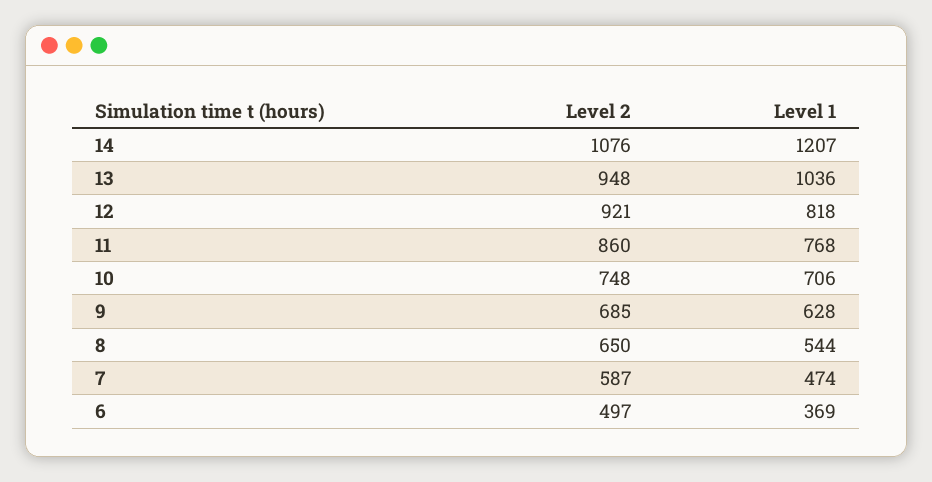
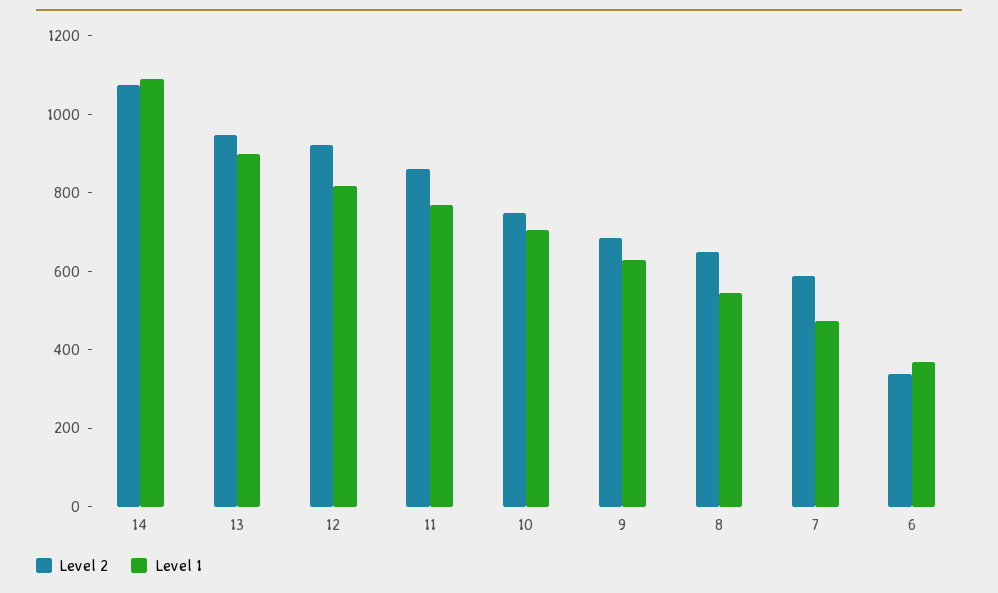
  {
    "Level 2": {
      "14": 1076,
      "13": 948,
      "12": 921,
      "11": 860,
      "10": 748,
      "9": 685,
      "8": 650,
      "7": 587,
-     "6": 497
+     "6": 350
    },
    "Level 1": {
-     "14": 1207,
+     "14": 1100,
-     "13": 1036,
+     "13": 900,
      "12": 818,
      "11": 768,
      "10": 706,
      "9": 628,
      "8": 544,
      "7": 474,
      "6": 369
    }
  }

